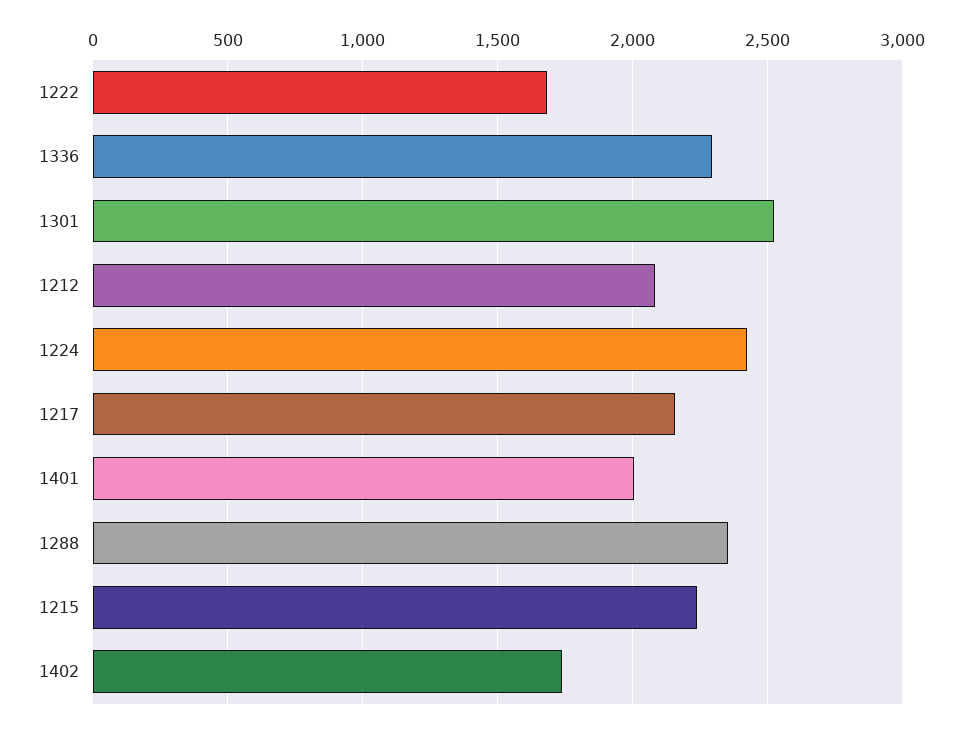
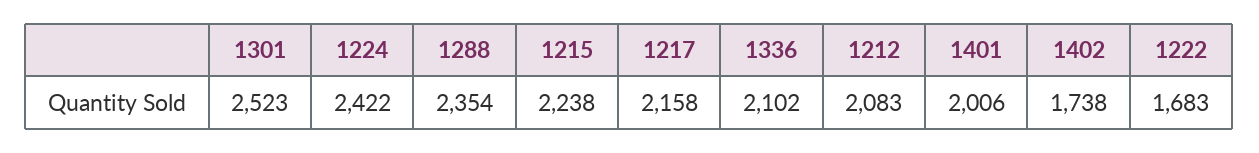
  {
    "1222": 1683,
-   "1336": 2300,
+   "1336": 2102,
    "1301": 2523,
    "1212": 2083,
    "1224": 2422,
    "1217": 2158,
    "1401": 2006,
    "1288": 2354,
    "1215": 2238,
    "1402": 1738
  }

